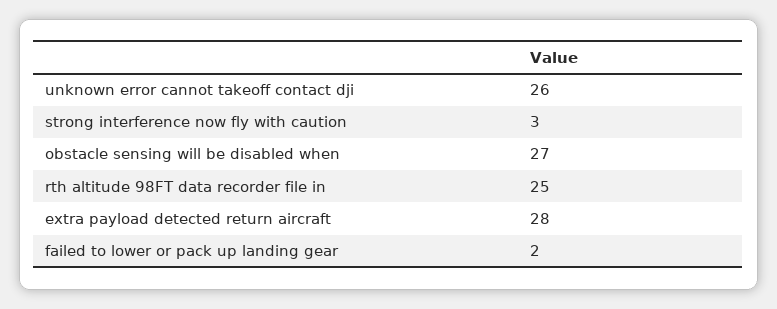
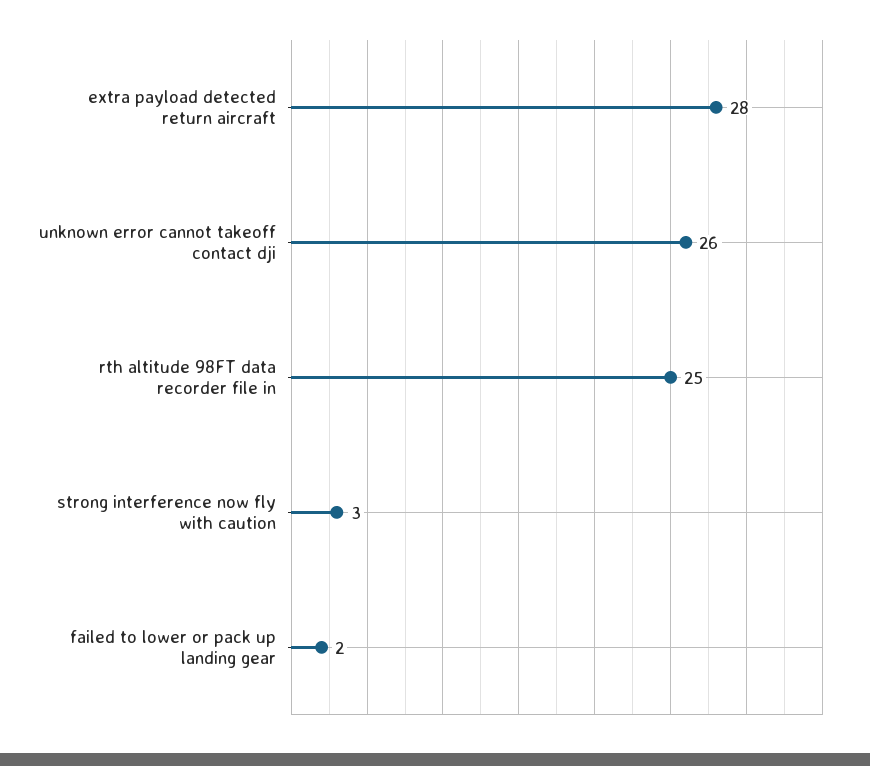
  {
    "unknown error cannot takeoff contact dji": 26,
    "strong interference now fly with caution": 3,
-   "obstacle sensing will be disabled when": 27,
    "rth altitude 98FT data recorder file in": 25,
    "extra payload detected return aircraft": 28,
    "failed to lower or pack up landing gear": 2
  }

